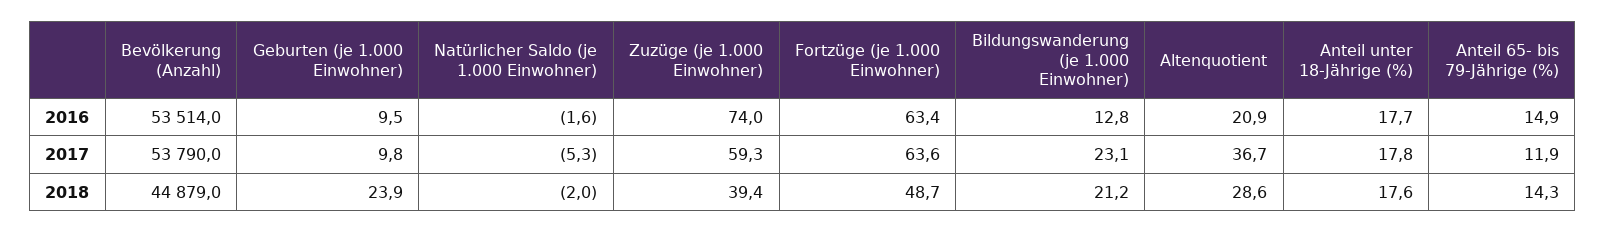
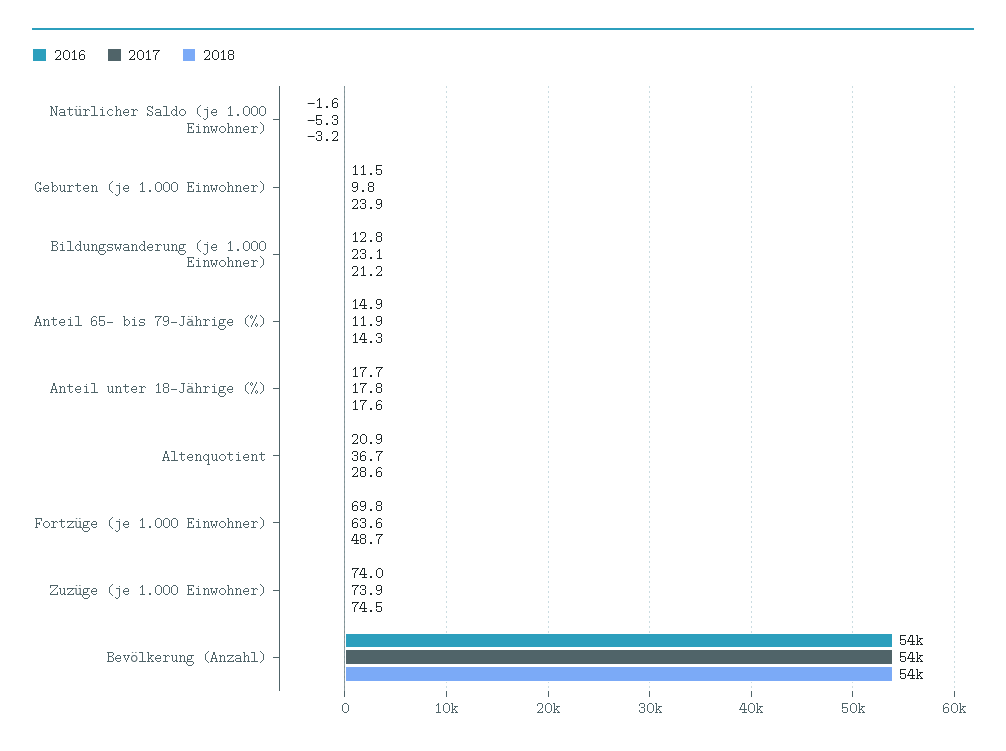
  {
    "2016": {
      "Bevölkerung (Anzahl)": 53514,
-     "Geburten (je 1.000 Einwohner)": 9.5,
+     "Geburten (je 1.000 Einwohner)": 11.5,
      "Natürlicher Saldo (je 1.000 Einwohner)": -1.6,
      "Zuzüge (je 1.000 Einwohner)": 74,
-     "Fortzüge (je 1.000 Einwohner)": 63.4,
+     "Fortzüge (je 1.000 Einwohner)": 69.8,
      "Bildungswanderung (je 1.000 Einwohner)": 12.8,
      "Altenquotient": 20.9,
      "Anteil unter 18-Jährige (%)": 17.7,
      "Anteil 65- bis 79-Jährige (%)": 14.9
    },
    "2017": {
      "Bevölkerung (Anzahl)": 53790,
      "Geburten (je 1.000 Einwohner)": 9.8,
      "Natürlicher Saldo (je 1.000 Einwohner)": -5.3,
-     "Zuzüge (je 1.000 Einwohner)": 59.3,
+     "Zuzüge (je 1.000 Einwohner)": 73.9,
      "Fortzüge (je 1.000 Einwohner)": 63.6,
      "Bildungswanderung (je 1.000 Einwohner)": 23.1,
      "Altenquotient": 36.7,
      "Anteil unter 18-Jährige (%)": 17.8,
      "Anteil 65- bis 79-Jährige (%)": 11.9
    },
    "2018": {
-     "Bevölkerung (Anzahl)": 44879,
+     "Bevölkerung (Anzahl)": 54000,
      "Geburten (je 1.000 Einwohner)": 23.9,
-     "Natürlicher Saldo (je 1.000 Einwohner)": -2,
+     "Natürlicher Saldo (je 1.000 Einwohner)": -3.2,
-     "Zuzüge (je 1.000 Einwohner)": 39.4,
+     "Zuzüge (je 1.000 Einwohner)": 74.5,
      "Fortzüge (je 1.000 Einwohner)": 48.7,
      "Bildungswanderung (je 1.000 Einwohner)": 21.2,
      "Altenquotient": 28.6,
      "Anteil unter 18-Jährige (%)": 17.6,
      "Anteil 65- bis 79-Jährige (%)": 14.3
    }
  }

